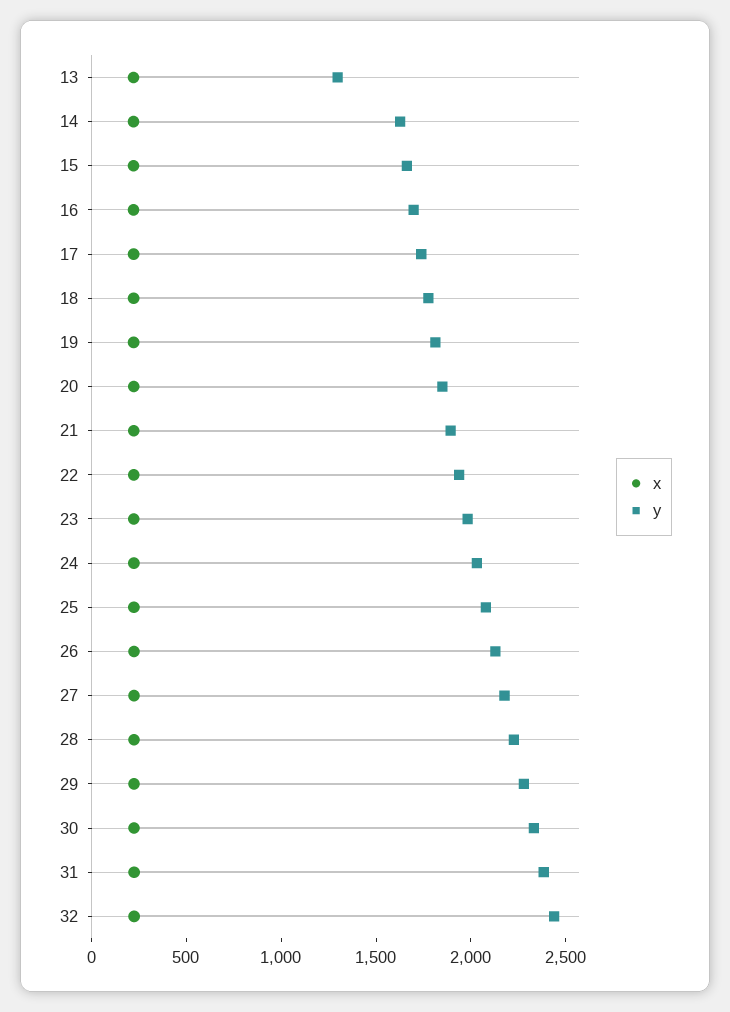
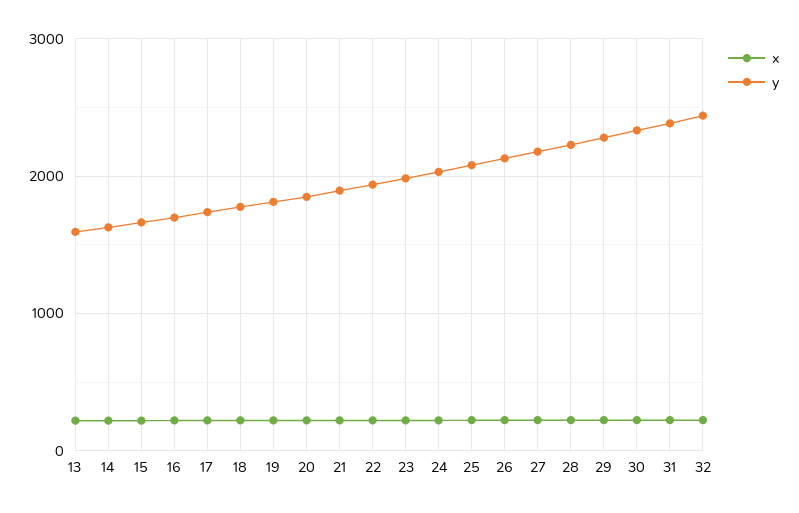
  {
    "x": {
      "13": 200,
      "14": 200,
      "15": 200,
      "16": 200,
      "17": 200,
      "18": 200,
      "19": 200,
      "20": 200,
      "21": 200,
      "22": 200,
      "23": 200,
      "24": 200,
      "25": 200,
      "26": 200,
      "27": 200,
      "28": 200,
      "29": 200,
      "30": 200,
      "31": 200,
      "32": 200
    },
    "y": {
-     "13": 1300,
+     "13": 1600,
      "14": 1600,
      "15": 1700,
      "16": 1700,
      "17": 1700,
      "18": 1800,
      "19": 1800,
      "20": 1800,
      "21": 1900,
      "22": 1900,
      "23": 2000,
      "24": 2000,
      "25": 2100,
      "26": 2100,
      "27": 2200,
      "28": 2200,
      "29": 2300,
      "30": 2300,
      "31": 2400,
      "32": 2400
    }
  }

